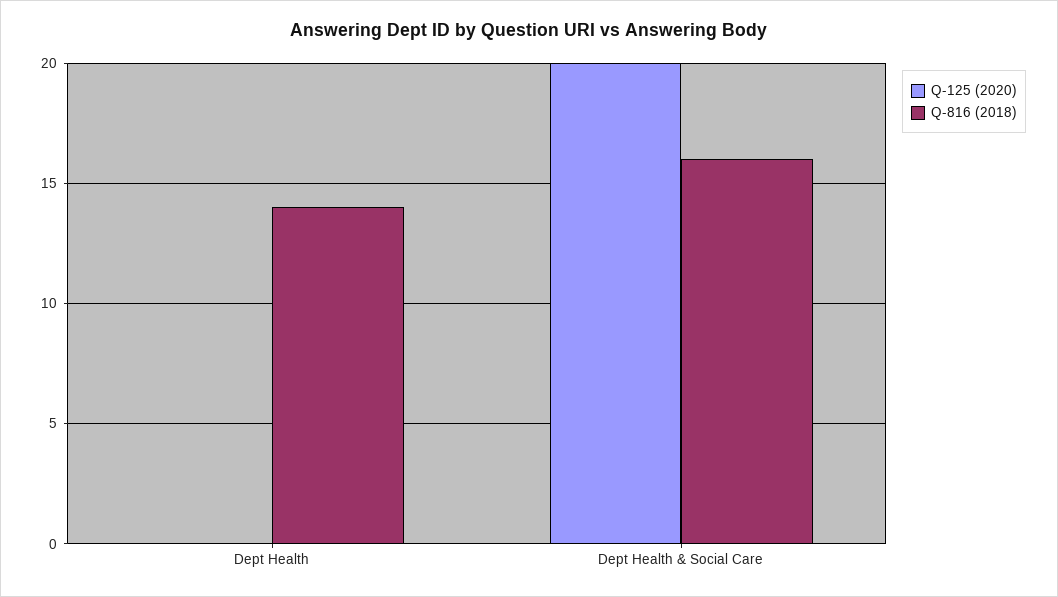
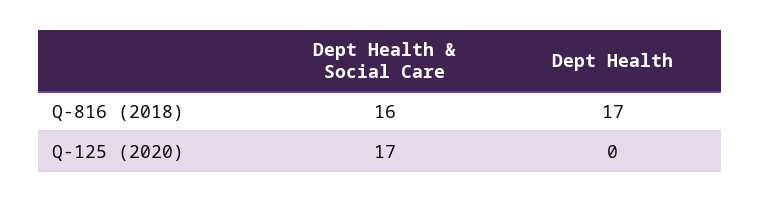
  {
    "Q-125 (2020)": {
      "Dept Health": 0,
-     "Dept Health & Social Care": 20
+     "Dept Health & Social Care": 17
    },
    "Q-816 (2018)": {
-     "Dept Health": 14,
+     "Dept Health": 17,
      "Dept Health & Social Care": 16
    }
  }

